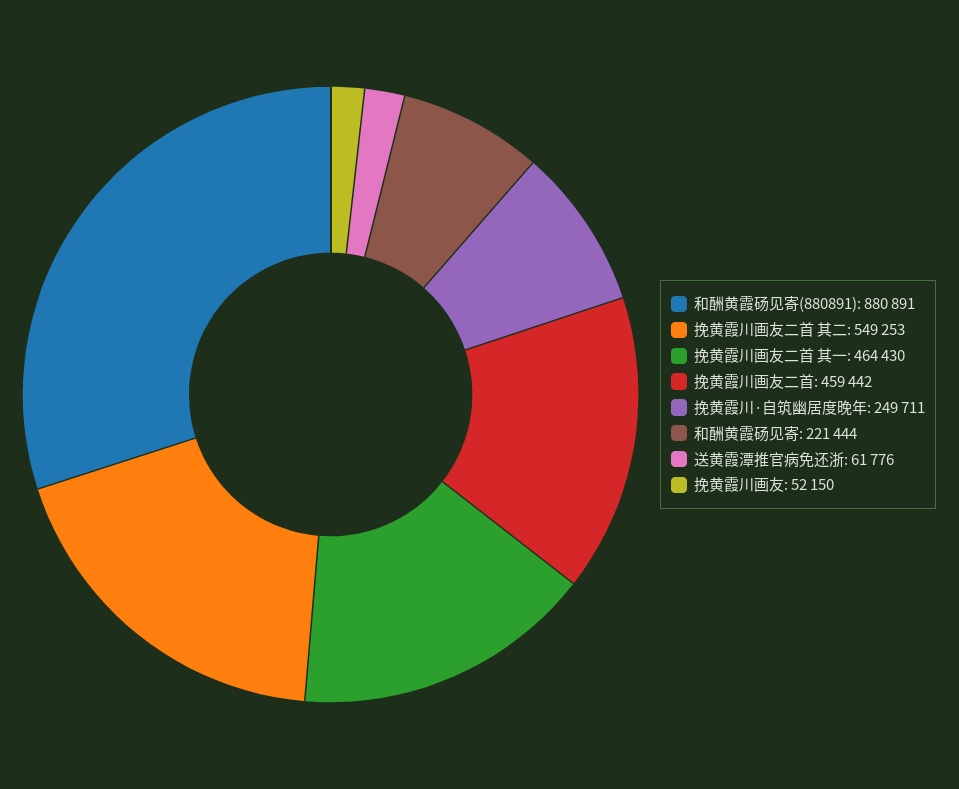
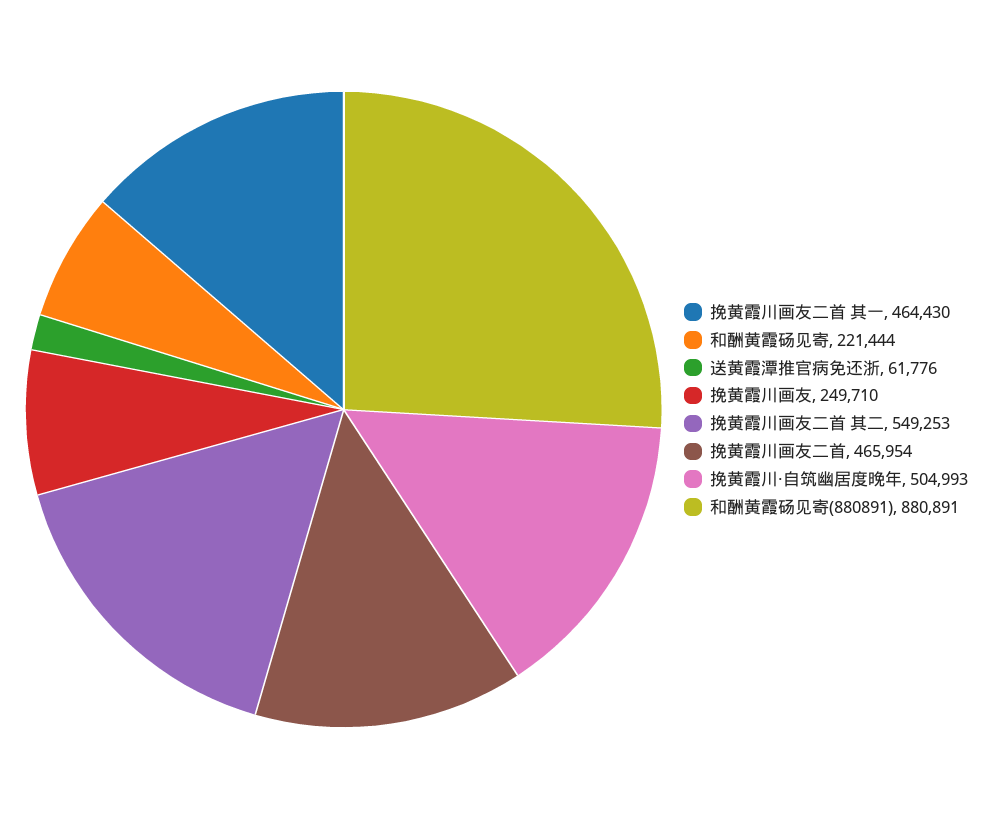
  {
    "和酬黄霞砀见寄(880891)": 880891,
    "挽黄霞川画友二首 其二": 549253,
    "挽黄霞川画友二首 其一": 464430,
-   "挽黄霞川画友二首": 459442,
+   "挽黄霞川画友二首": 465954,
-   "挽黄霞川·自筑幽居度晚年": 249711,
+   "挽黄霞川·自筑幽居度晚年": 504993,
    "和酬黄霞砀见寄": 221444,
    "送黄霞潭推官病免还浙": 61776,
-   "挽黄霞川画友": 52150
+   "挽黄霞川画友": 249710
  }

